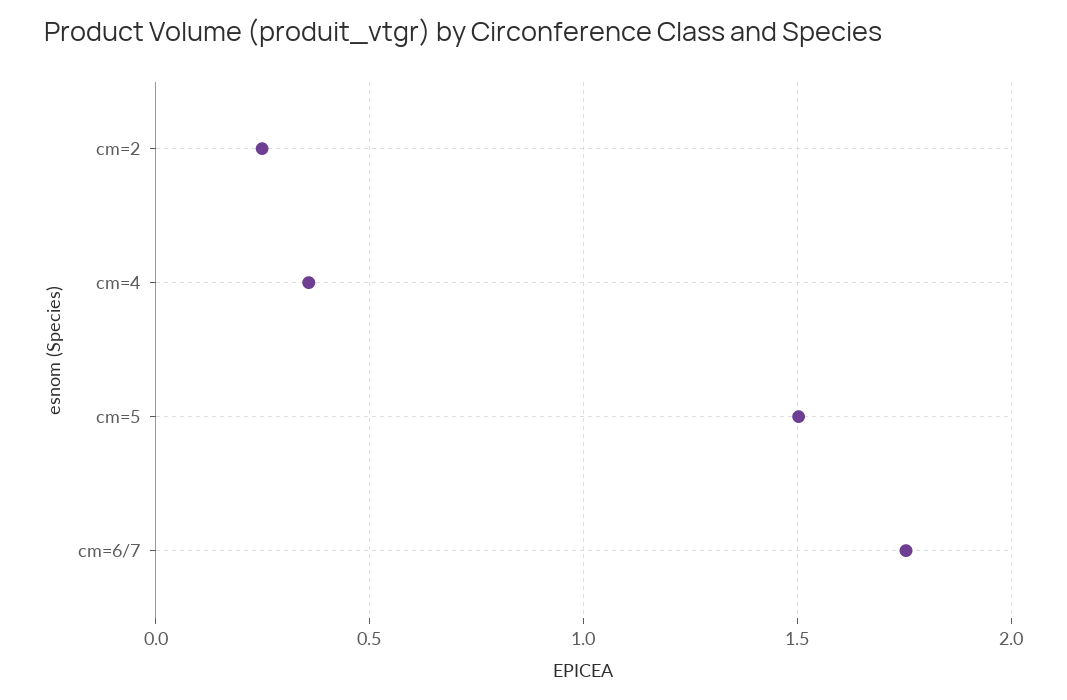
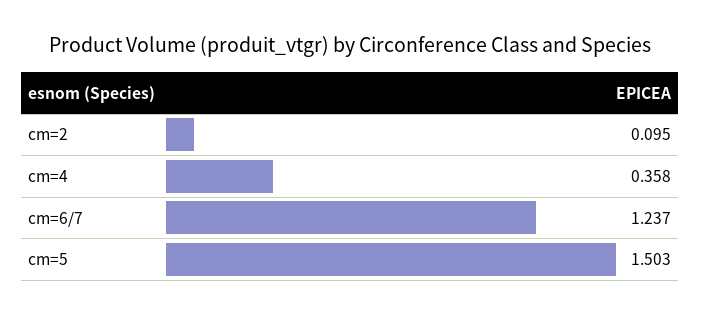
  {
-   "cm=2": 0.25,
+   "cm=2": 0.095,
    "cm=4": 0.358,
    "cm=5": 1.503,
-   "cm=6/7": 1.75
+   "cm=6/7": 1.237
  }

